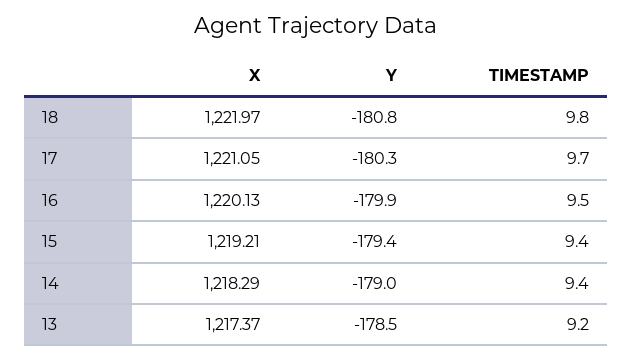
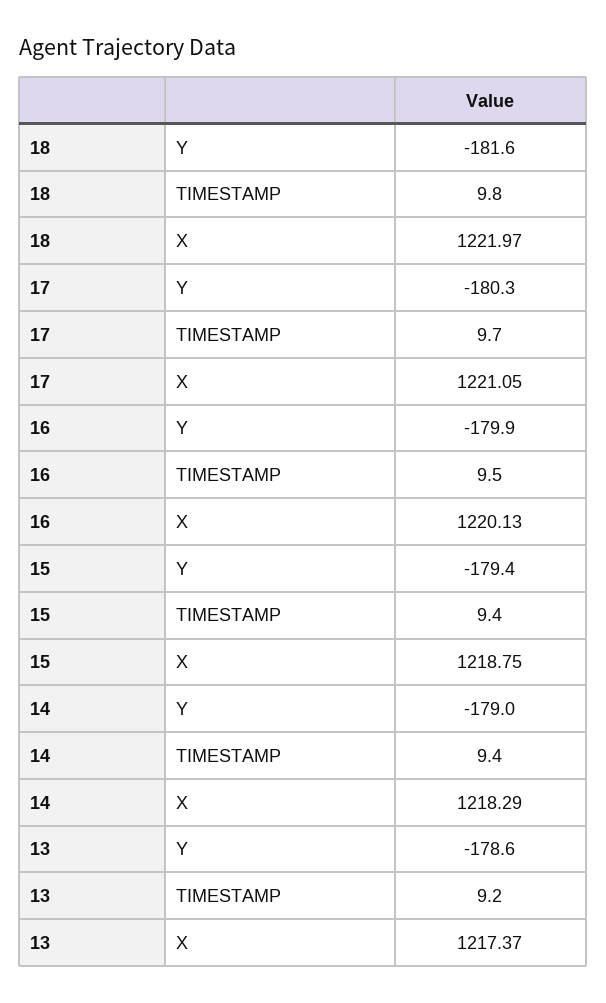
  {
    "X": {
      "18": 1221.97,
      "17": 1221.05,
      "16": 1220.13,
-     "15": 1219.21,
+     "15": 1218.75,
      "14": 1218.29,
      "13": 1217.37
    },
    "Y": {
-     "18": -180.8,
+     "18": -181.6,
      "17": -180.3,
      "16": -179.9,
      "15": -179.4,
      "14": -179,
-     "13": -178.5
+     "13": -178.6
    },
    "TIMESTAMP": {
      "18": 9.8,
      "17": 9.7,
      "16": 9.5,
      "15": 9.4,
      "14": 9.4,
      "13": 9.2
    }
  }

